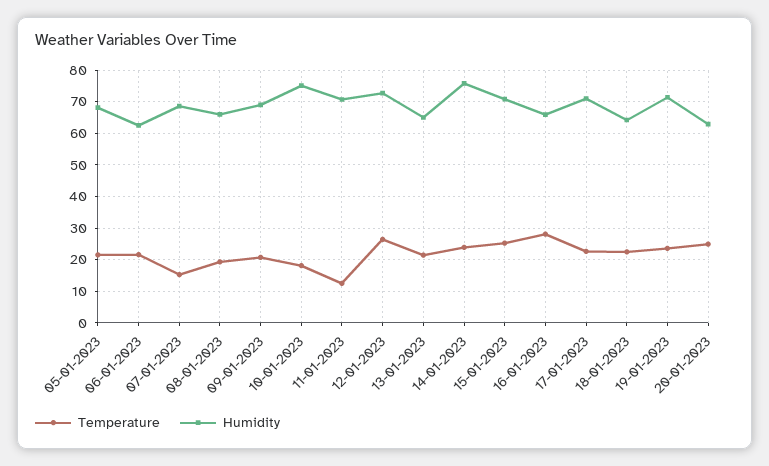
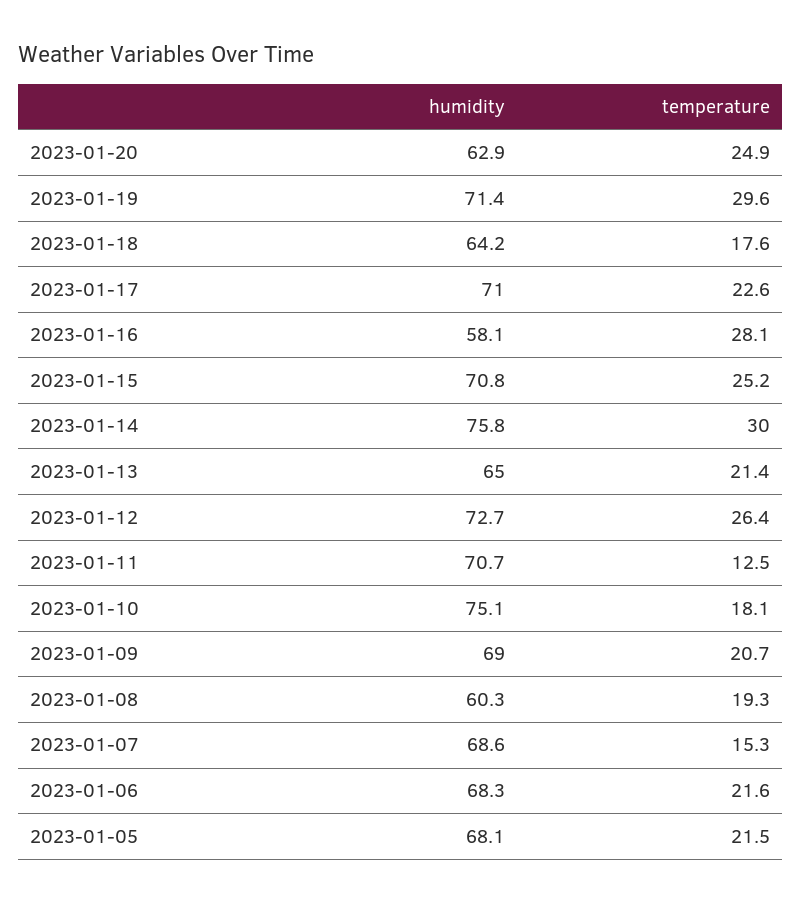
  {
    "Temperature": {
      "05-01-2023": 21.5,
      "06-01-2023": 21.6,
      "07-01-2023": 15.3,
      "08-01-2023": 19.3,
      "09-01-2023": 20.7,
      "10-01-2023": 18.1,
      "11-01-2023": 12.5,
      "12-01-2023": 26.4,
      "13-01-2023": 21.4,
-     "14-01-2023": 24,
+     "14-01-2023": 30,
      "15-01-2023": 25.2,
      "16-01-2023": 28.1,
      "17-01-2023": 22.6,
-     "18-01-2023": 22,
+     "18-01-2023": 17.6,
-     "19-01-2023": 24,
+     "19-01-2023": 29.6,
      "20-01-2023": 24.9
    },
    "Humidity": {
      "05-01-2023": 68.1,
-     "06-01-2023": 62,
+     "06-01-2023": 68.3,
      "07-01-2023": 68.6,
-     "08-01-2023": 66,
+     "08-01-2023": 60.3,
      "09-01-2023": 69,
      "10-01-2023": 75.1,
      "11-01-2023": 70.7,
      "12-01-2023": 72.7,
      "13-01-2023": 65,
      "14-01-2023": 75.8,
      "15-01-2023": 70.8,
-     "16-01-2023": 66,
+     "16-01-2023": 58.1,
      "17-01-2023": 71,
      "18-01-2023": 64.2,
      "19-01-2023": 71.4,
      "20-01-2023": 62.9
    }
  }

